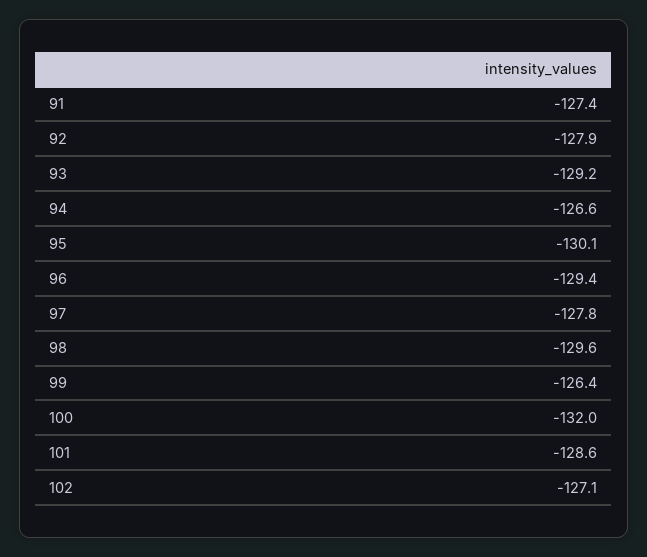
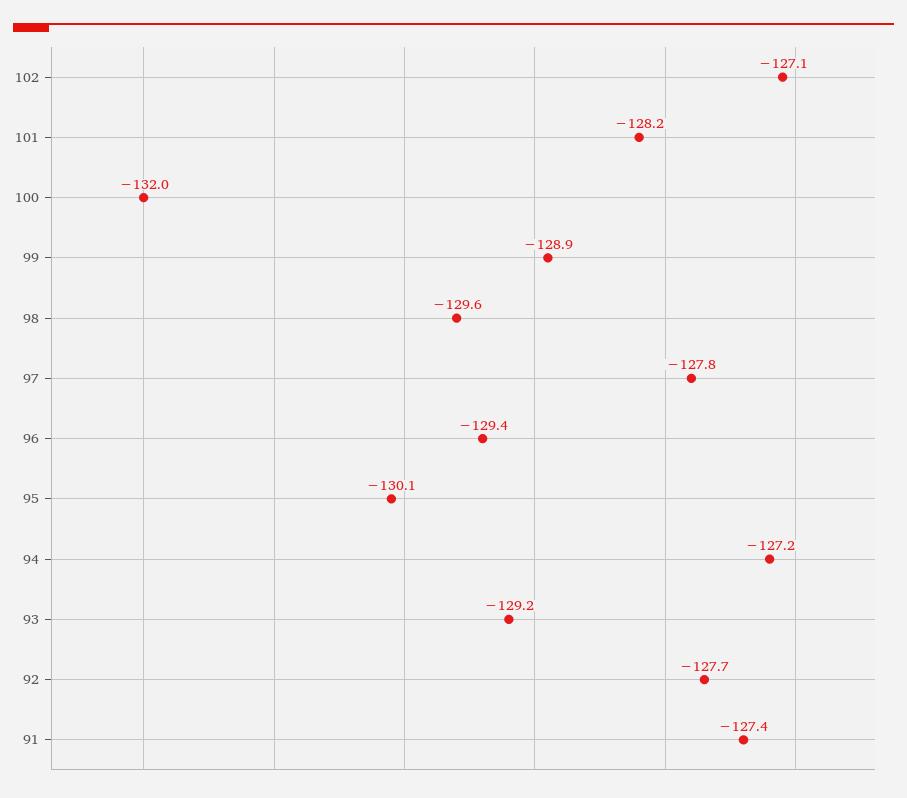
  {
    "91": -127.4,
-   "92": -127.9,
+   "92": -127.7,
    "93": -129.2,
-   "94": -126.6,
+   "94": -127.2,
    "95": -130.1,
    "96": -129.4,
    "97": -127.8,
    "98": -129.6,
-   "99": -126.4,
+   "99": -128.9,
    "100": -132,
-   "101": -128.6,
+   "101": -128.2,
    "102": -127.1
  }

